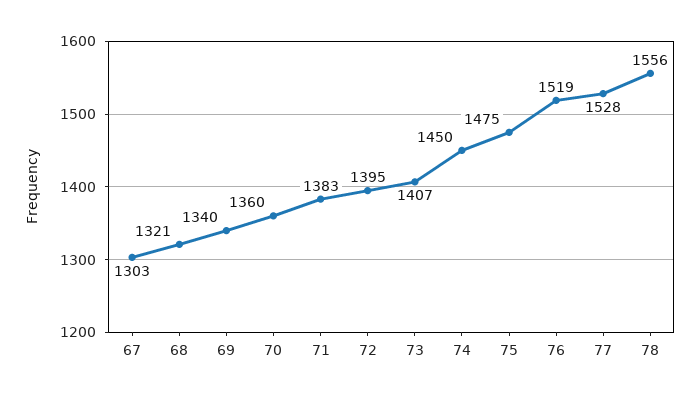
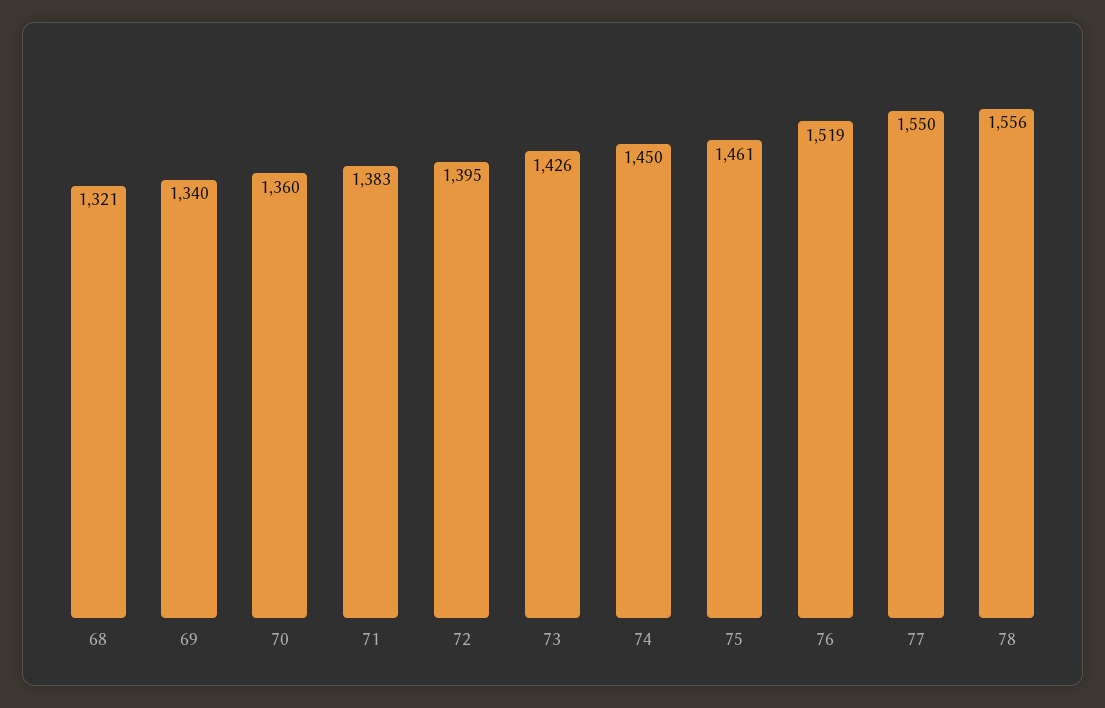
  {
-   "67": 1303,
    "68": 1321,
    "69": 1340,
    "70": 1360,
    "71": 1383,
    "72": 1395,
-   "73": 1407,
+   "73": 1426,
    "74": 1450,
-   "75": 1475,
+   "75": 1461,
    "76": 1519,
-   "77": 1528,
+   "77": 1550,
    "78": 1556
  }

